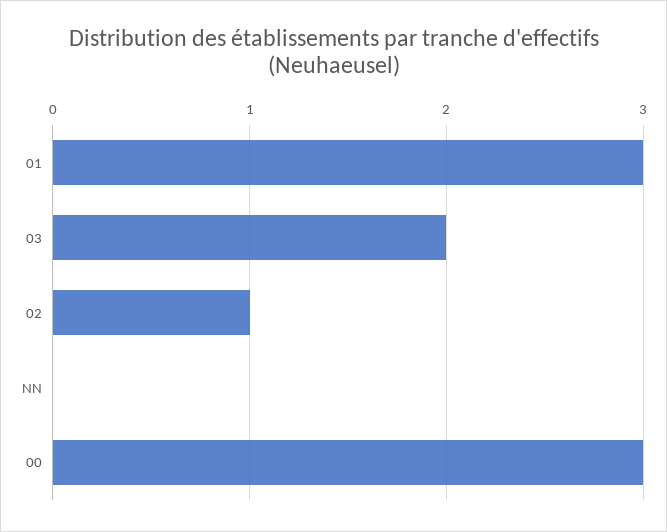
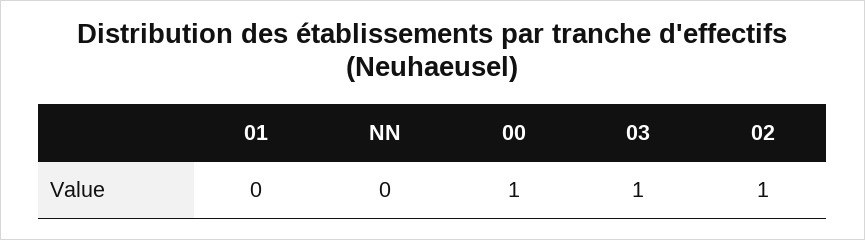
  {
-   "01": 3,
+   "01": 0,
-   "03": 2,
+   "03": 1,
    "02": 1,
    "NN": 0,
-   "00": 3
+   "00": 1
  }

